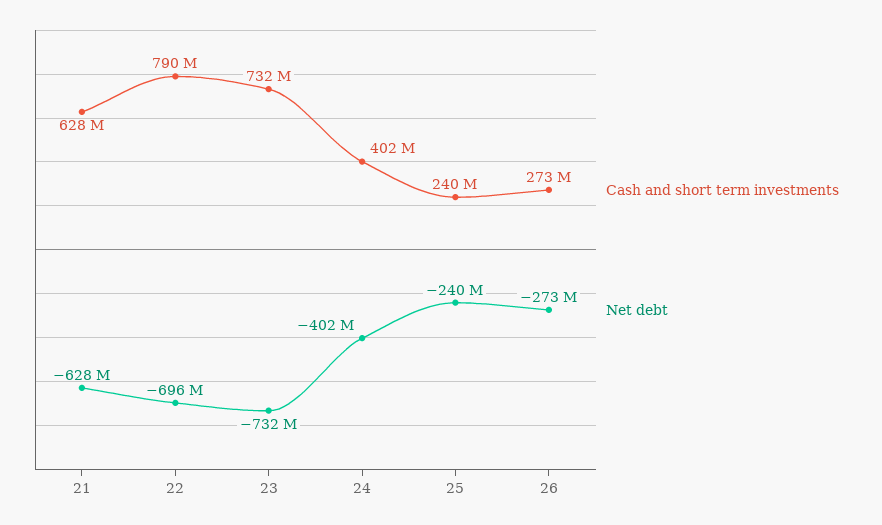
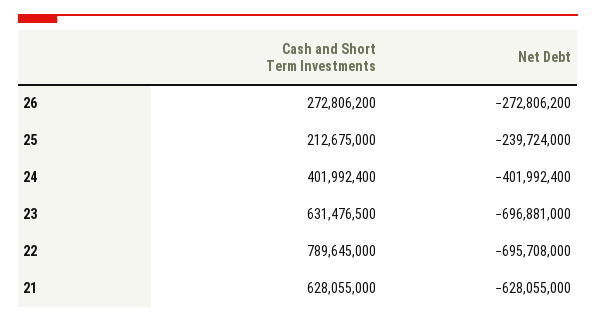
  {
    "Cash and short term investments": {
      "21": 628055000,
      "22": 789645000,
-     "23": 732000000,
+     "23": 631476500,
      "24": 401992400,
-     "25": 240000000,
+     "25": 212675000,
      "26": 272806200
    },
    "Net debt": {
      "21": -628055000,
      "22": -695708000,
-     "23": -732000000,
+     "23": -696881000,
      "24": -401992400,
      "25": -239724000,
      "26": -272806200
    }
  }

